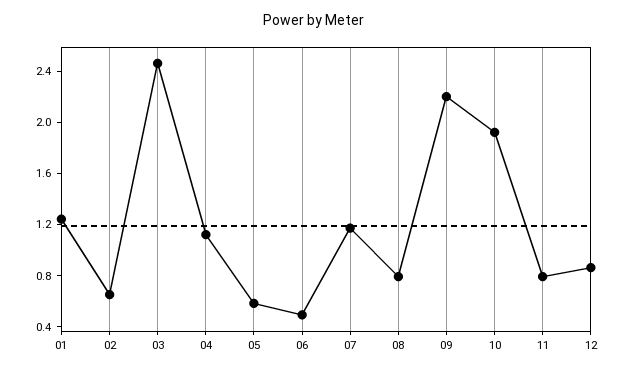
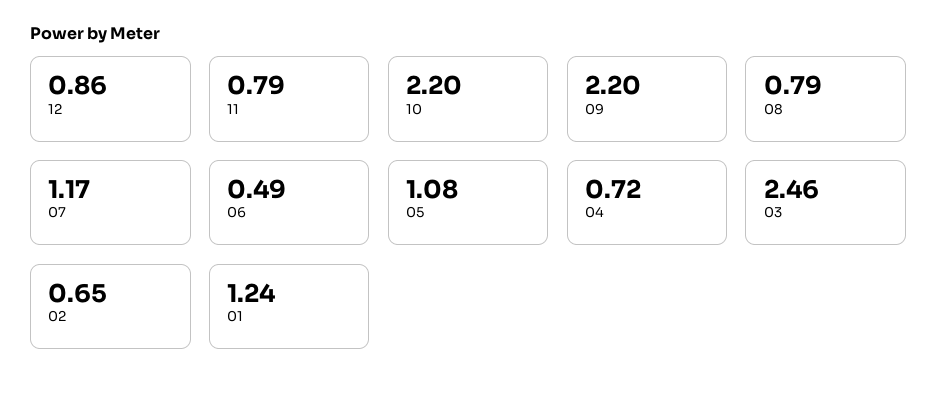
  {
    "01": 1.24,
    "02": 0.65,
    "03": 2.46,
-   "04": 1.1,
+   "04": 0.72,
-   "05": 0.6,
+   "05": 1.08,
    "06": 0.49,
    "07": 1.17,
    "08": 0.79,
    "09": 2.2,
-   "10": 1.9,
+   "10": 2.2,
    "11": 0.79,
    "12": 0.86
  }

